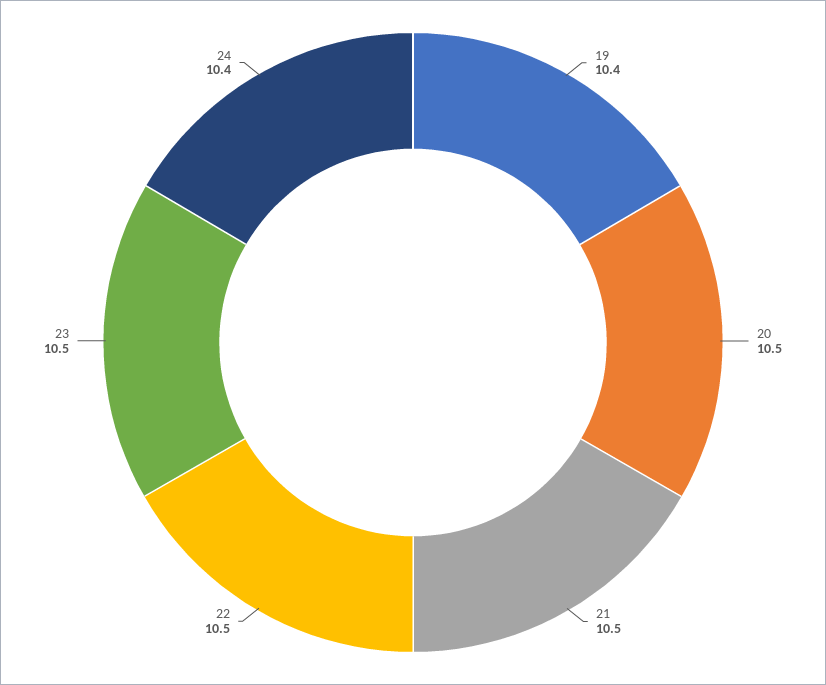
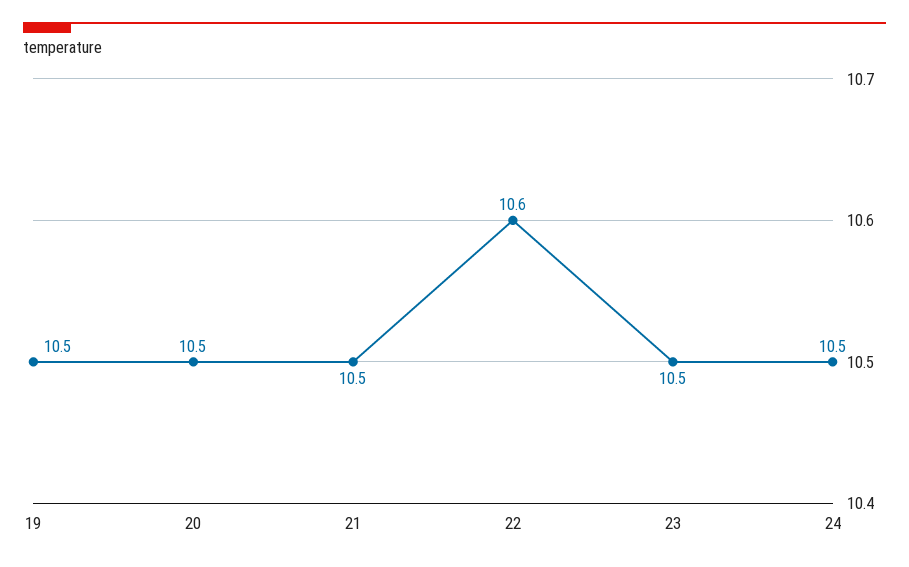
  {
-   "19": 10.4,
+   "19": 10.5,
    "20": 10.5,
    "21": 10.5,
-   "22": 10.5,
+   "22": 10.6,
    "23": 10.5,
-   "24": 10.4
+   "24": 10.5
  }

